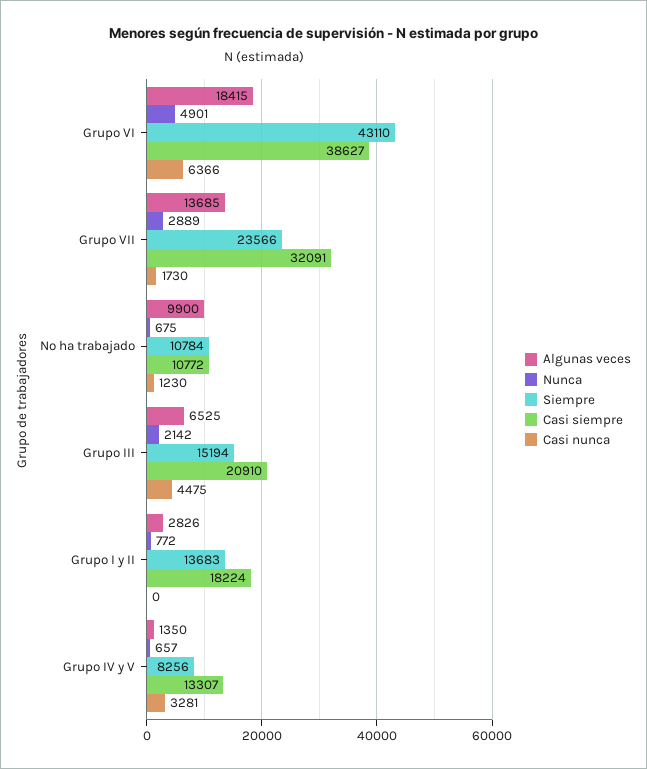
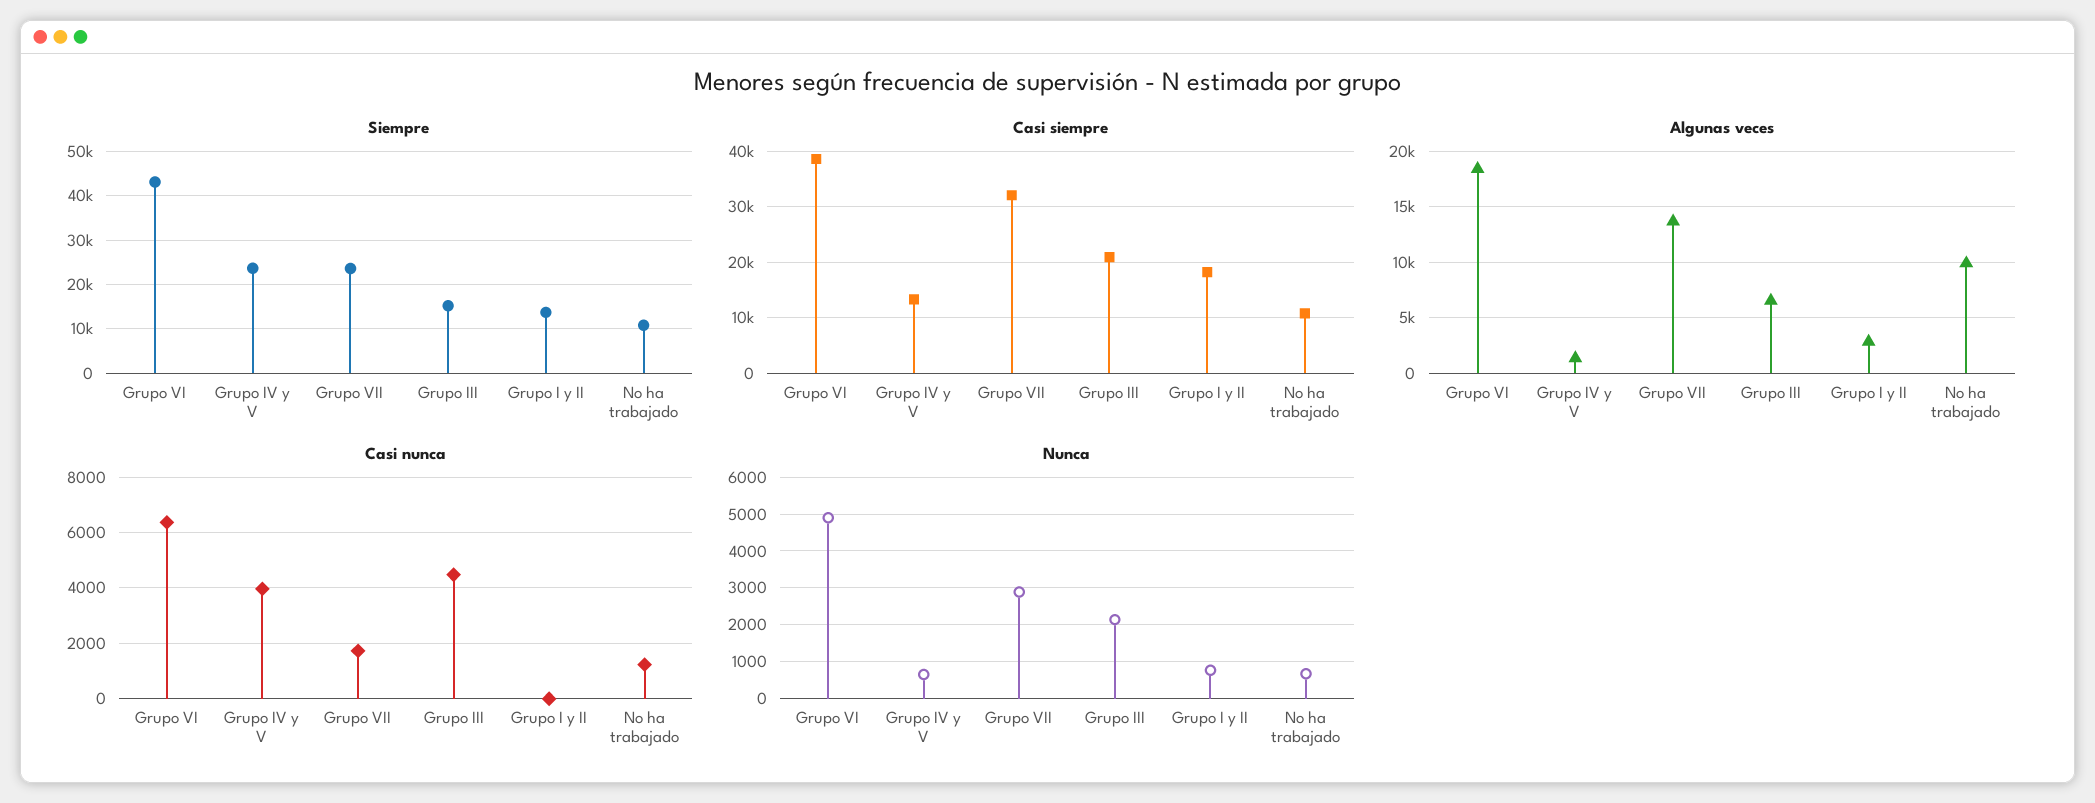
  {
    "Algunas veces": {
      "Grupo VI": 18415,
      "Grupo VII": 13685,
      "No ha trabajado": 9900,
      "Grupo III": 6525,
      "Grupo I y II": 2826,
      "Grupo IV y V": 1350
    },
    "Nunca": {
      "Grupo VI": 4901,
      "Grupo VII": 2889,
      "No ha trabajado": 675,
      "Grupo III": 2142,
      "Grupo I y II": 772,
      "Grupo IV y V": 657
    },
    "Siempre": {
      "Grupo VI": 43110,
      "Grupo VII": 23566,
      "No ha trabajado": 10784,
      "Grupo III": 15194,
      "Grupo I y II": 13683,
-     "Grupo IV y V": 8256
+     "Grupo IV y V": 24000
    },
    "Casi siempre": {
      "Grupo VI": 38627,
      "Grupo VII": 32091,
      "No ha trabajado": 10772,
      "Grupo III": 20910,
      "Grupo I y II": 18224,
      "Grupo IV y V": 13307
    },
    "Casi nunca": {
      "Grupo VI": 6366,
      "Grupo VII": 1730,
      "No ha trabajado": 1230,
      "Grupo III": 4475,
      "Grupo I y II": 0,
-     "Grupo IV y V": 3281
+     "Grupo IV y V": 4000
    }
  }

